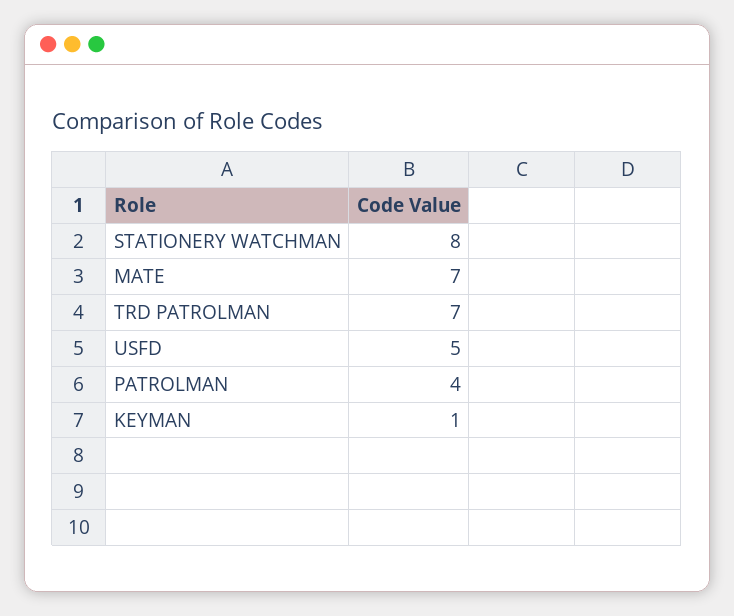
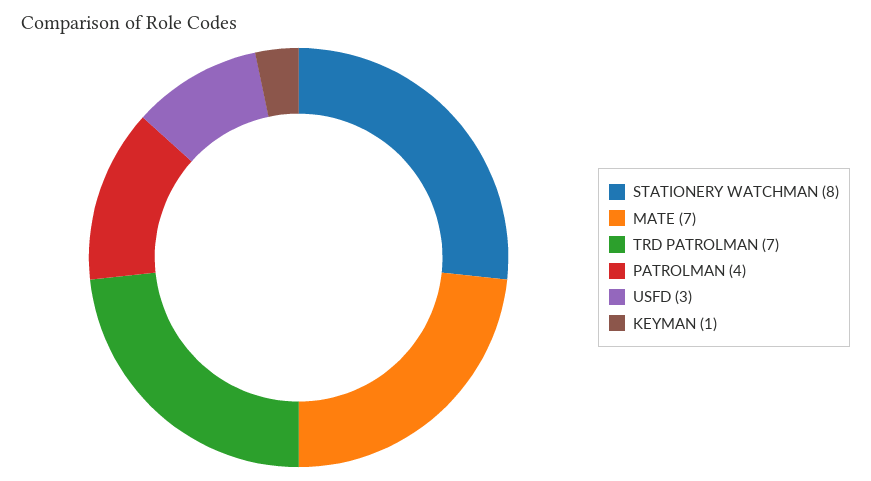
  {
    "STATIONERY WATCHMAN": 8,
    "MATE": 7,
    "TRD PATROLMAN": 7,
-   "USFD": 5,
+   "USFD": 3,
    "PATROLMAN": 4,
    "KEYMAN": 1
  }

